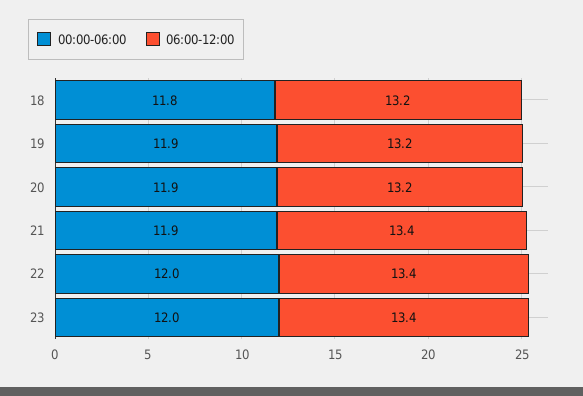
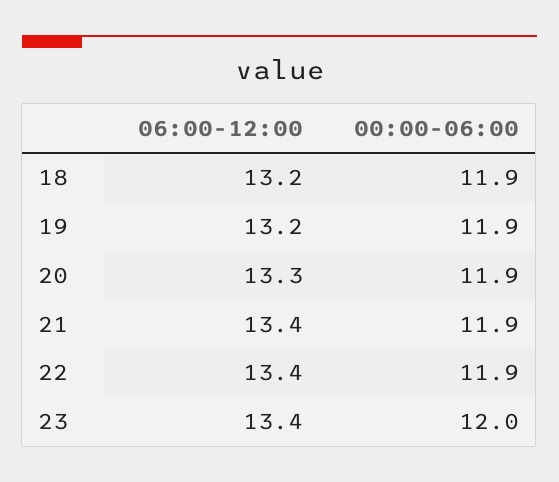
  {
    "00:00-06:00": {
-     "18": 11.8,
+     "18": 11.9,
      "19": 11.9,
      "20": 11.9,
      "21": 11.9,
-     "22": 12,
+     "22": 11.9,
      "23": 12
    },
    "06:00-12:00": {
      "18": 13.2,
      "19": 13.2,
-     "20": 13.2,
+     "20": 13.3,
      "21": 13.4,
      "22": 13.4,
      "23": 13.4
    }
  }

